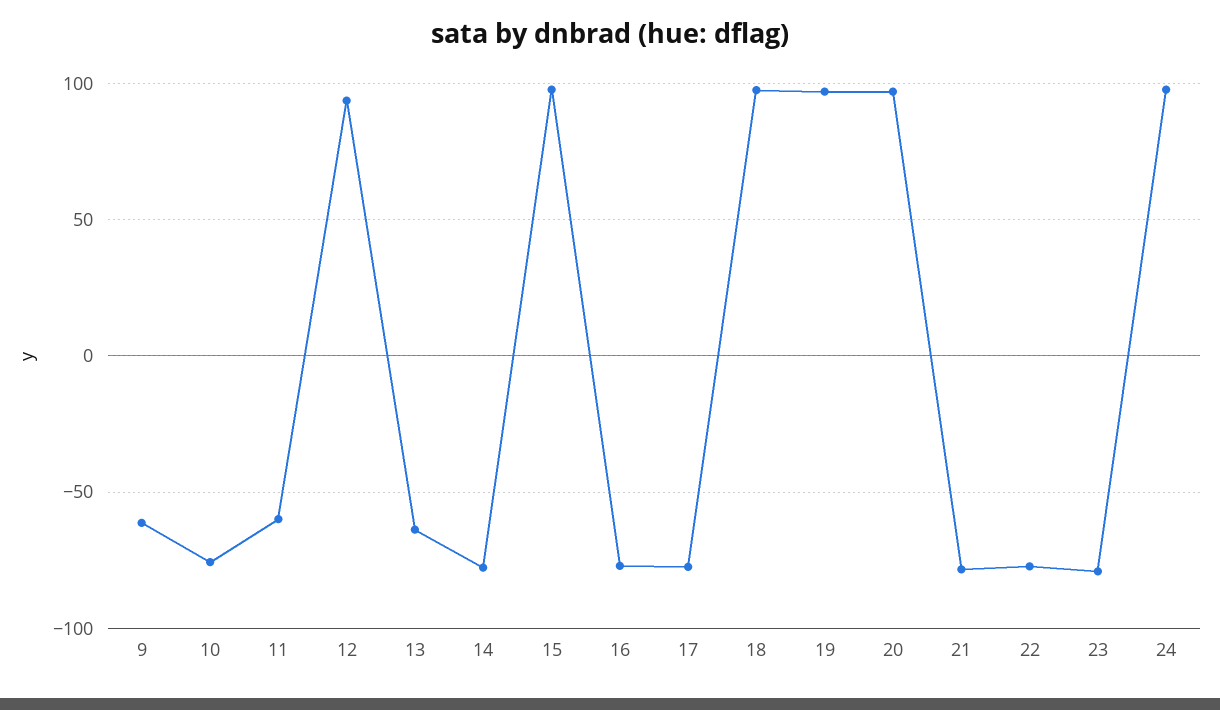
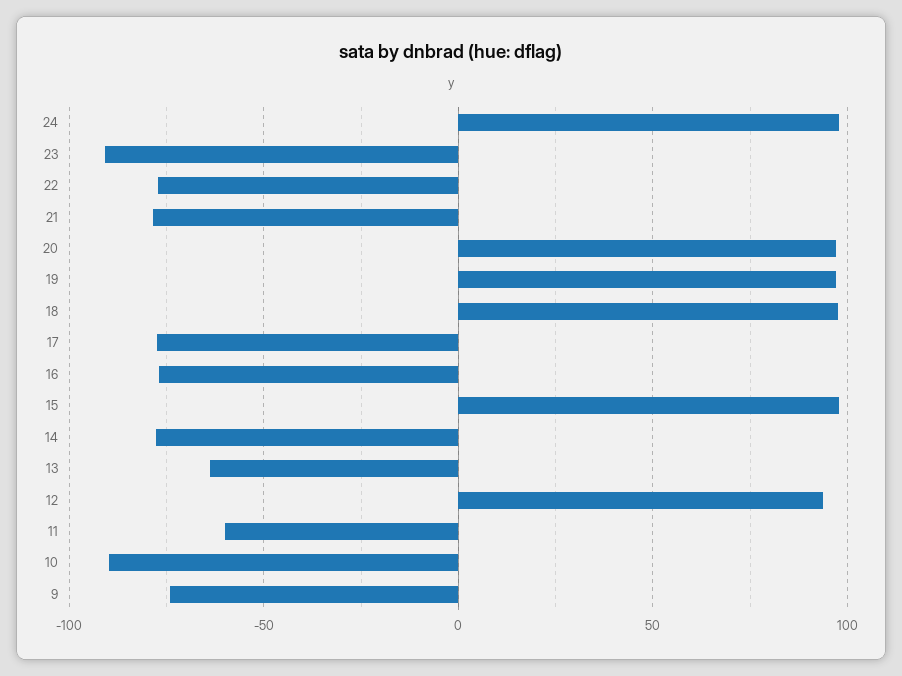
  {
-   "9": -60,
+   "9": -75,
-   "10": -75,
+   "10": -90,
    "11": -60,
    "12": 95,
    "13": -65,
    "14": -80,
    "15": 100,
    "16": -75,
    "17": -75,
    "18": 95,
    "19": 95,
    "20": 95,
    "21": -80,
    "22": -75,
-   "23": -80,
+   "23": -90,
    "24": 100
  }

